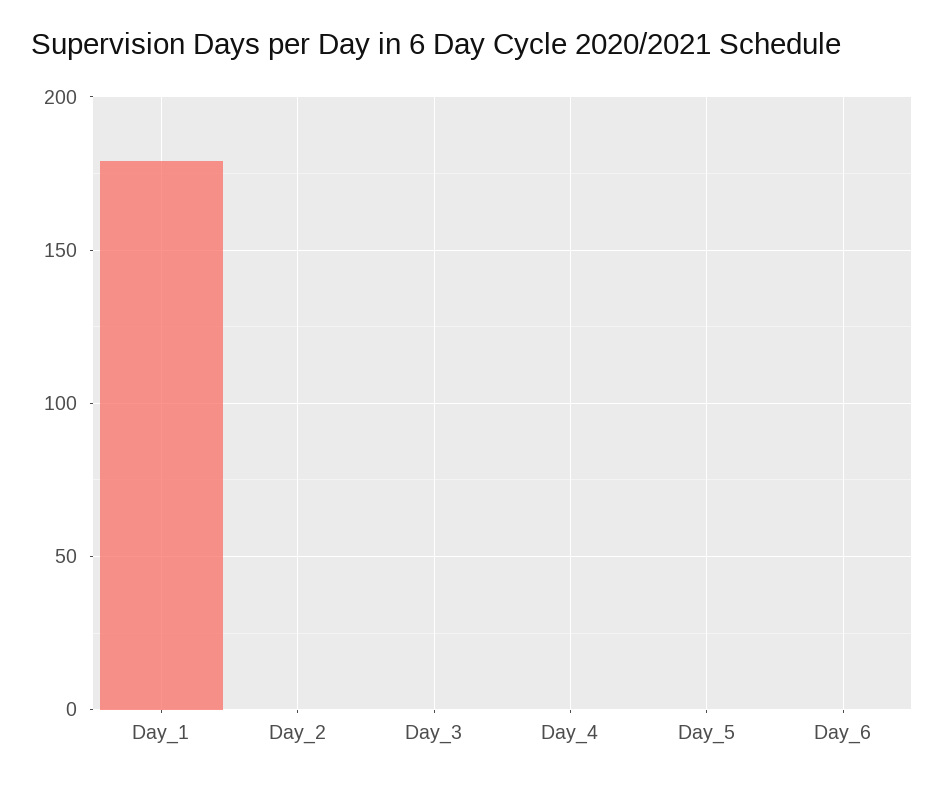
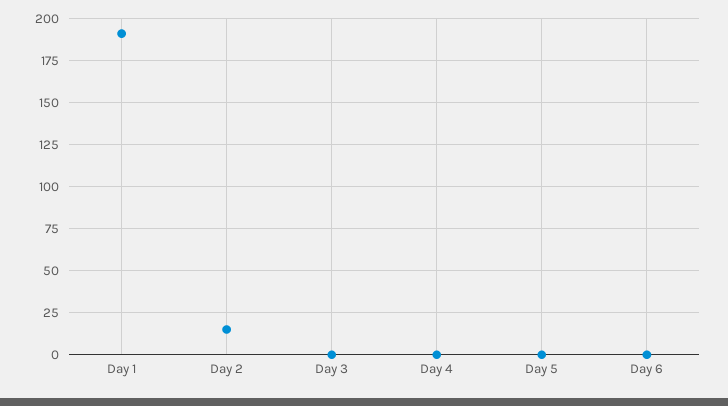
  {
-   "Day_1": 180,
+   "Day_1": 190,
-   "Day_2": 0,
+   "Day_2": 15,
    "Day_3": 0,
    "Day_4": 0,
    "Day_5": 0,
    "Day_6": 0
  }

